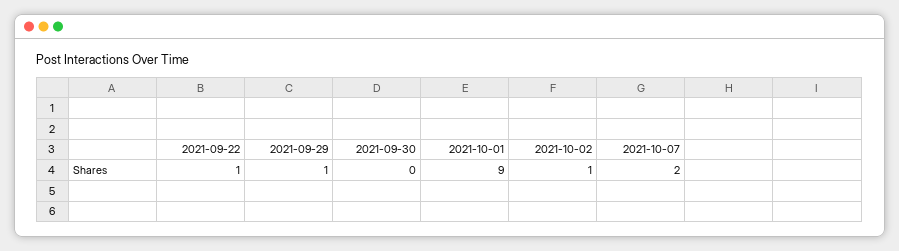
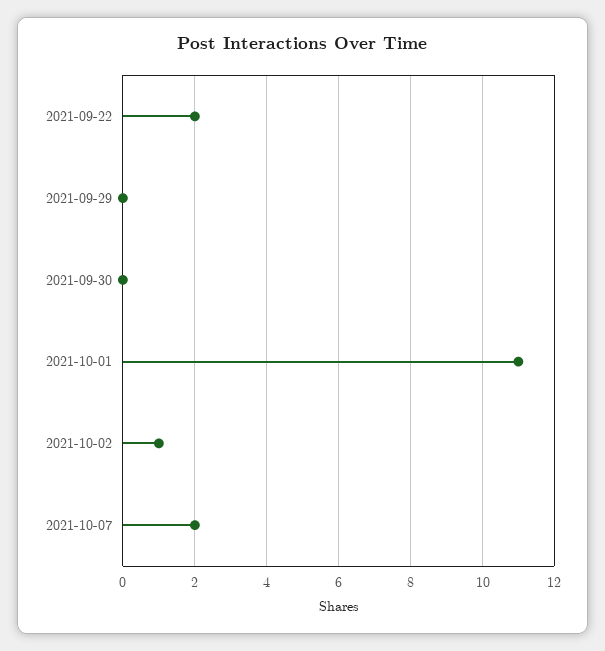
  {
-   "2021-09-22": 1,
+   "2021-09-22": 2,
-   "2021-09-29": 1,
+   "2021-09-29": 0,
    "2021-09-30": 0,
-   "2021-10-01": 9,
+   "2021-10-01": 11,
    "2021-10-02": 1,
    "2021-10-07": 2
  }

